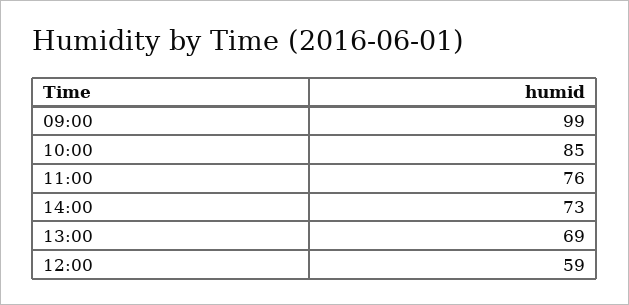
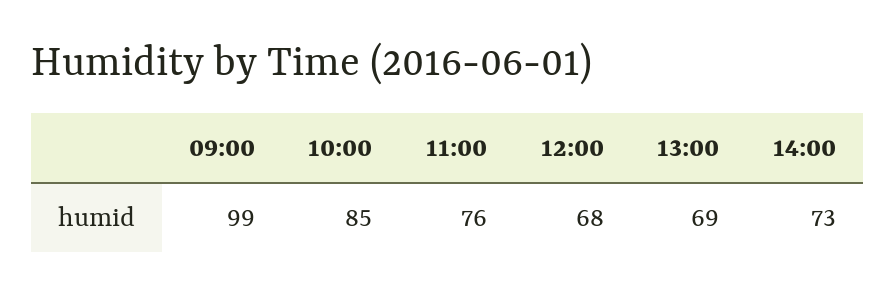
  {
    "09:00": 99,
    "10:00": 85,
    "11:00": 76,
    "14:00": 73,
    "13:00": 69,
-   "12:00": 59
+   "12:00": 68
  }

